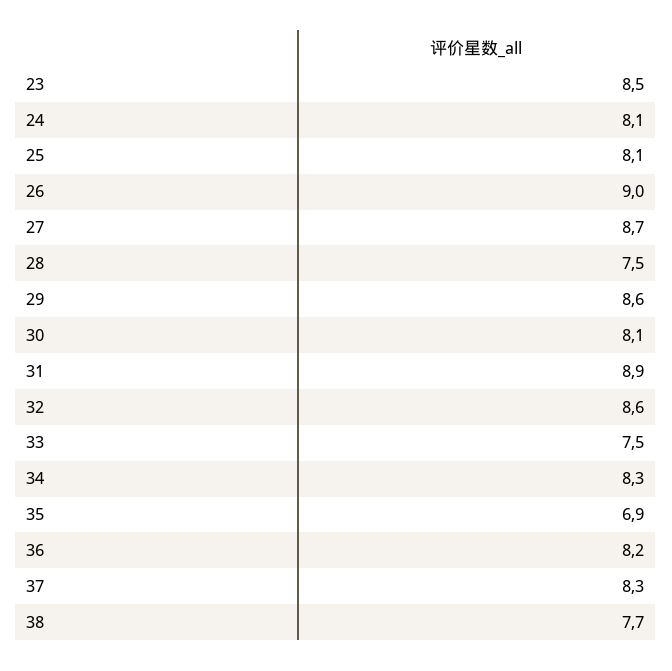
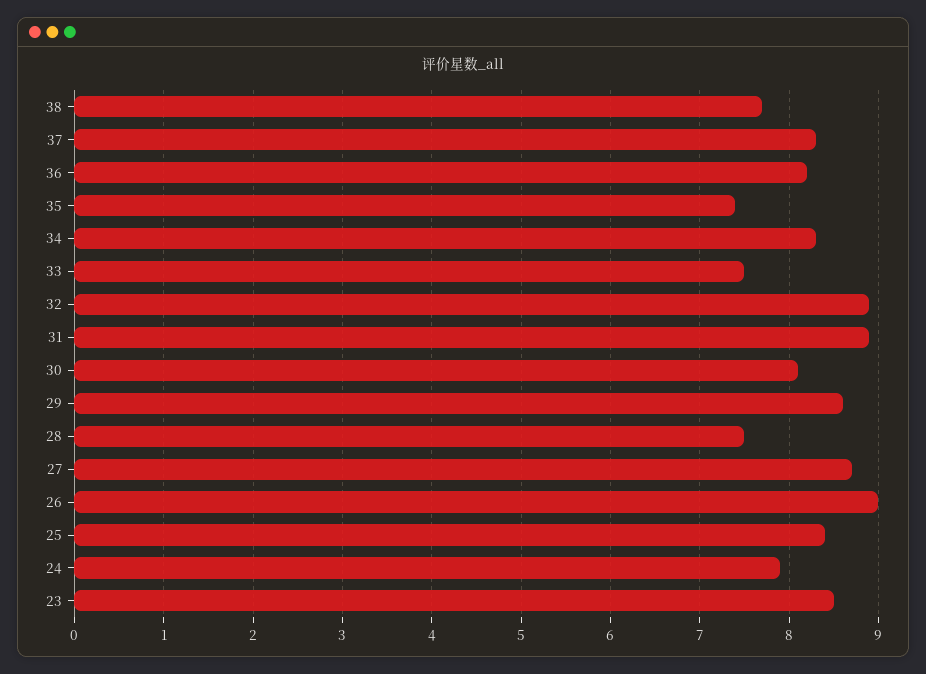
  {
    "23": 8.5,
-   "24": 8.1,
+   "24": 7.9,
-   "25": 8.1,
+   "25": 8.4,
    "26": 9,
    "27": 8.7,
    "28": 7.5,
    "29": 8.6,
    "30": 8.1,
    "31": 8.9,
-   "32": 8.6,
+   "32": 8.9,
    "33": 7.5,
    "34": 8.3,
-   "35": 6.9,
+   "35": 7.4,
    "36": 8.2,
    "37": 8.3,
    "38": 7.7
  }

